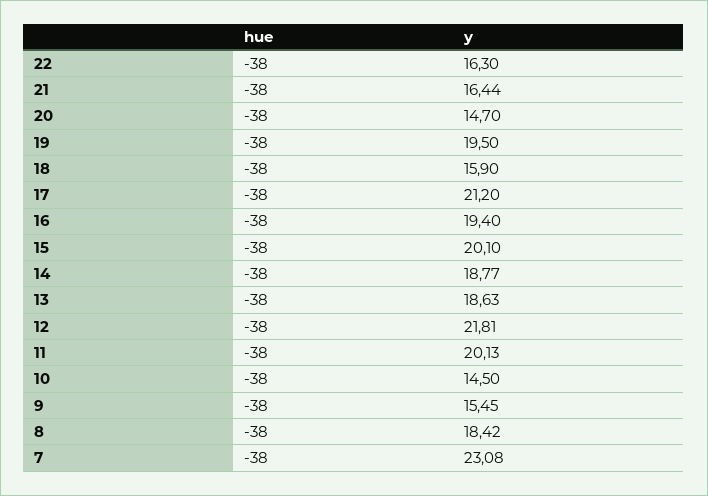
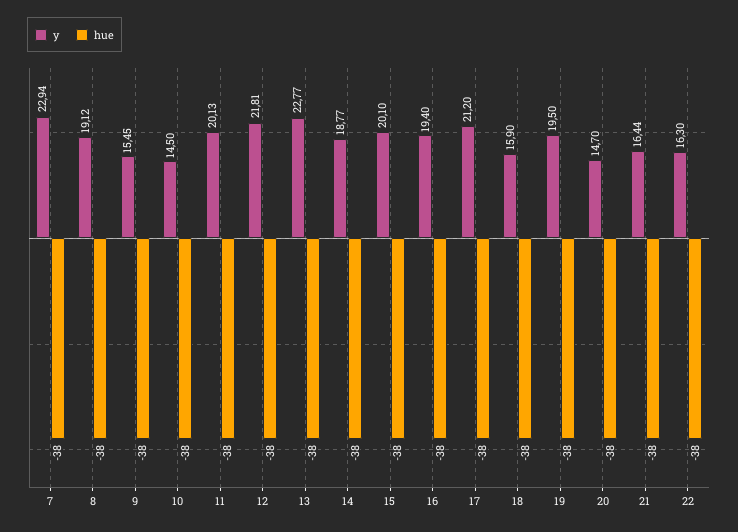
  {
    "hue": {
      "22": -38,
      "21": -38,
      "20": -38,
      "19": -38,
      "18": -38,
      "17": -38,
      "16": -38,
      "15": -38,
      "14": -38,
      "13": -38,
      "12": -38,
      "11": -38,
      "10": -38,
      "9": -38,
      "8": -38,
      "7": -38
    },
    "y": {
      "22": 16.3,
      "21": 16.44,
      "20": 14.7,
      "19": 19.5,
      "18": 15.9,
      "17": 21.2,
      "16": 19.4,
      "15": 20.1,
      "14": 18.77,
-     "13": 18.63,
+     "13": 22.77,
      "12": 21.81,
      "11": 20.13,
      "10": 14.5,
      "9": 15.45,
-     "8": 18.42,
+     "8": 19.12,
-     "7": 23.08
+     "7": 22.94
    }
  }

